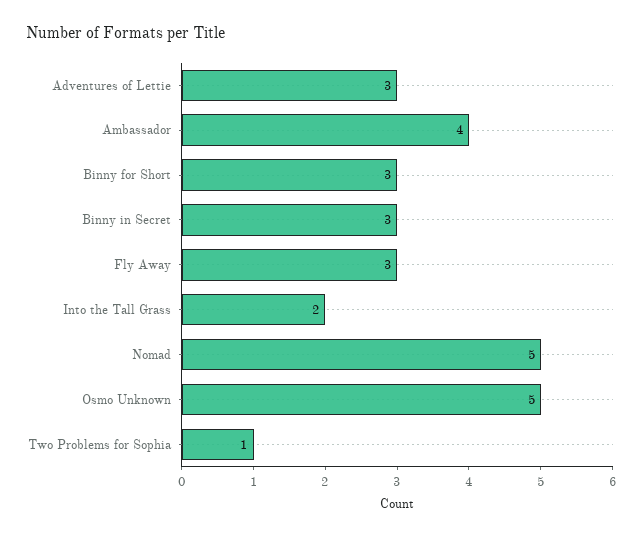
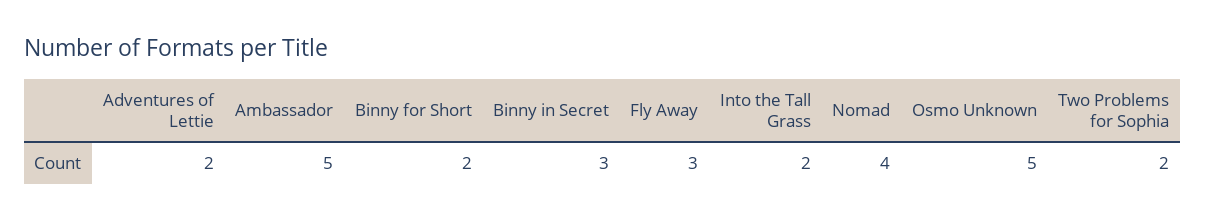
  {
-   "Adventures of Lettie": 3,
+   "Adventures of Lettie": 2,
-   "Ambassador": 4,
+   "Ambassador": 5,
-   "Binny for Short": 3,
+   "Binny for Short": 2,
    "Binny in Secret": 3,
    "Fly Away": 3,
    "Into the Tall Grass": 2,
-   "Nomad": 5,
+   "Nomad": 4,
    "Osmo Unknown": 5,
-   "Two Problems for Sophia": 1
+   "Two Problems for Sophia": 2
  }

